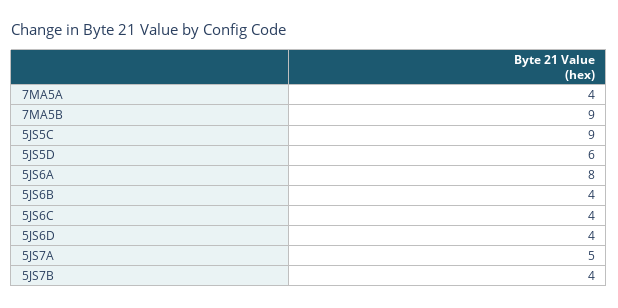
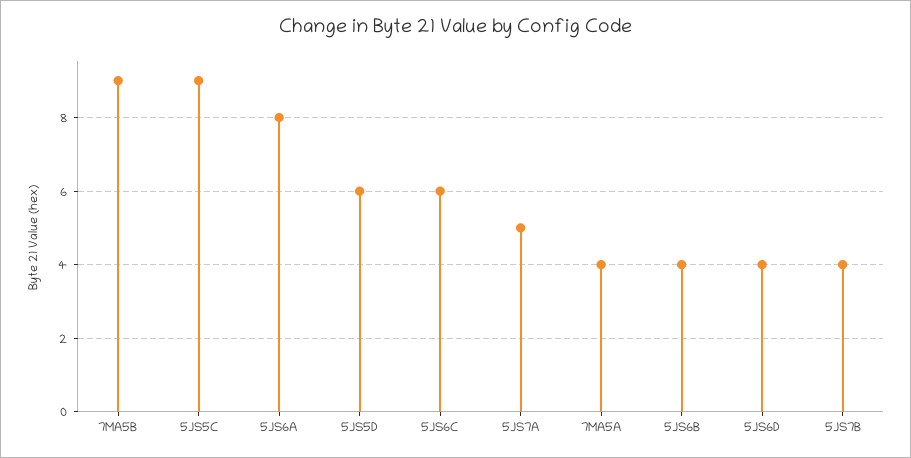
  {
    "7MA5A": 4,
    "7MA5B": 9,
    "5JS5C": 9,
    "5JS5D": 6,
    "5JS6A": 8,
    "5JS6B": 4,
-   "5JS6C": 4,
+   "5JS6C": 6,
    "5JS6D": 4,
    "5JS7A": 5,
    "5JS7B": 4
  }

